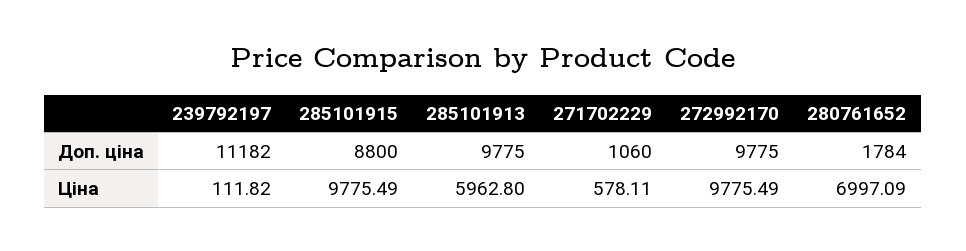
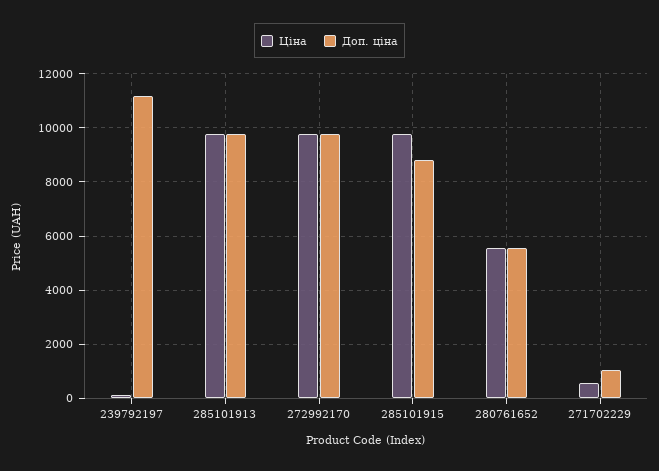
  {
    "Доп. ціна": {
      "239792197": 11182,
      "285101915": 8800,
      "285101913": 9775,
      "271702229": 1060,
      "272992170": 9775,
-     "280761652": 1784
+     "280761652": 5500
    },
    "Ціна": {
      "239792197": 111.82,
      "285101915": 9775.49,
-     "285101913": 5962.8,
+     "285101913": 9750,
      "271702229": 578.11,
      "272992170": 9775.49,
-     "280761652": 6997.09
+     "280761652": 5500
    }
  }

